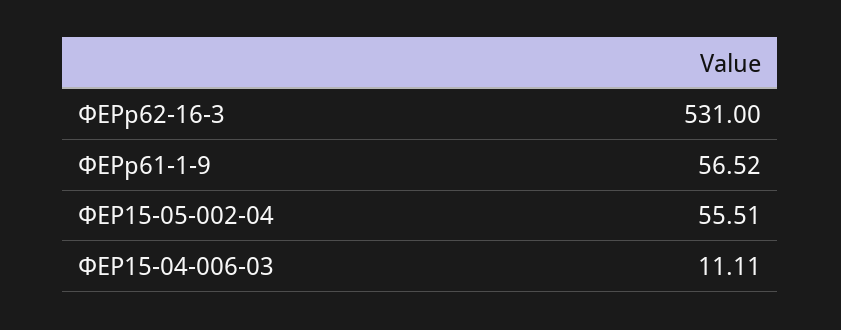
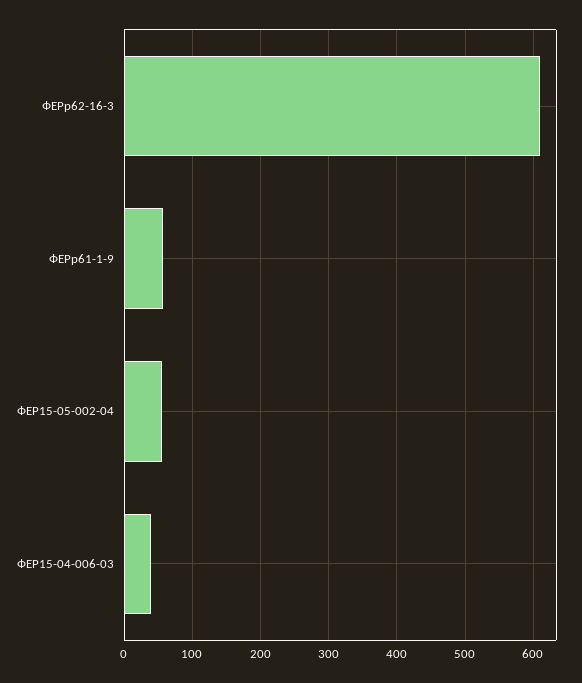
  {
-   "ФЕРр62-16-3": 531,
+   "ФЕРр62-16-3": 610,
    "ФЕРр61-1-9": 56.52,
    "ФЕР15-05-002-04": 55.51,
-   "ФЕР15-04-006-03": 11.11
+   "ФЕР15-04-006-03": 40
  }

